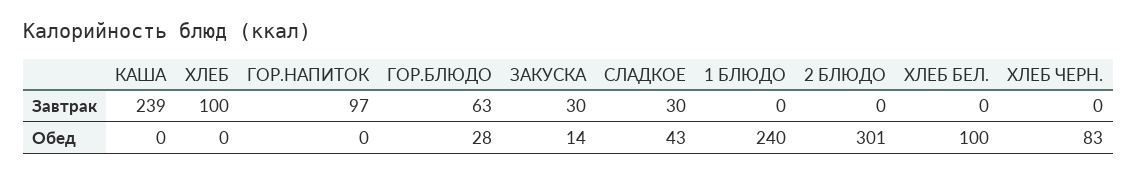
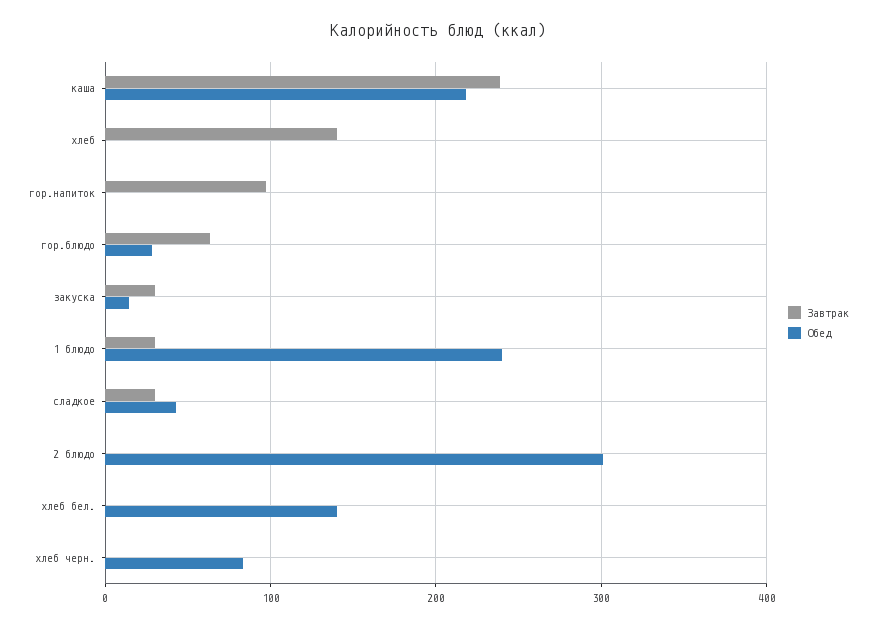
  {
    "Завтрак": {
      "КАША": 239,
-     "ХЛЕБ": 100,
+     "ХЛЕБ": 140,
      "ГОР.НАПИТОК": 97,
      "ГОР.БЛЮДО": 63,
      "ЗАКУСКА": 30,
      "СЛАДКОЕ": 30,
-     "1 БЛЮДО": 0,
+     "1 БЛЮДО": 30,
      "2 БЛЮДО": 0,
      "ХЛЕБ БЕЛ.": 0,
      "ХЛЕБ ЧЕРН.": 0
    },
    "Обед": {
-     "КАША": 0,
+     "КАША": 220,
      "ХЛЕБ": 0,
      "ГОР.НАПИТОК": 0,
      "ГОР.БЛЮДО": 28,
      "ЗАКУСКА": 14,
      "СЛАДКОЕ": 43,
      "1 БЛЮДО": 240,
      "2 БЛЮДО": 301,
-     "ХЛЕБ БЕЛ.": 100,
+     "ХЛЕБ БЕЛ.": 140,
      "ХЛЕБ ЧЕРН.": 83
    }
  }

